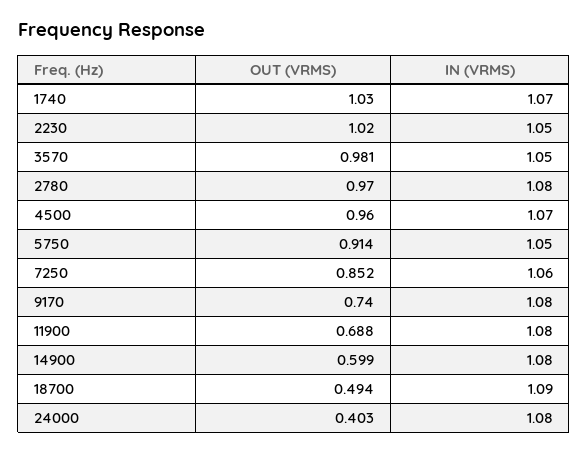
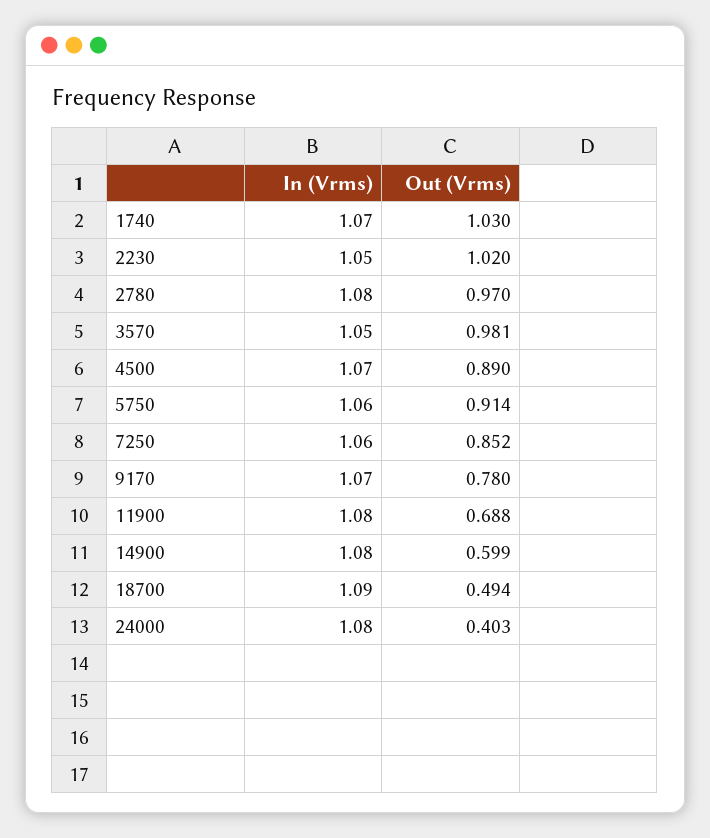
  {
    "OUT (VRMS)": {
      "1740": 1.03,
      "2230": 1.02,
      "3570": 0.981,
      "2780": 0.97,
-     "4500": 0.96,
+     "4500": 0.89,
      "5750": 0.914,
      "7250": 0.852,
-     "9170": 0.74,
+     "9170": 0.78,
      "11900": 0.688,
      "14900": 0.599,
      "18700": 0.494,
      "24000": 0.403
    },
    "IN (VRMS)": {
      "1740": 1.07,
      "2230": 1.05,
      "3570": 1.05,
      "2780": 1.08,
      "4500": 1.07,
-     "5750": 1.05,
+     "5750": 1.06,
      "7250": 1.06,
-     "9170": 1.08,
+     "9170": 1.07,
      "11900": 1.08,
      "14900": 1.08,
      "18700": 1.09,
      "24000": 1.08
    }
  }

